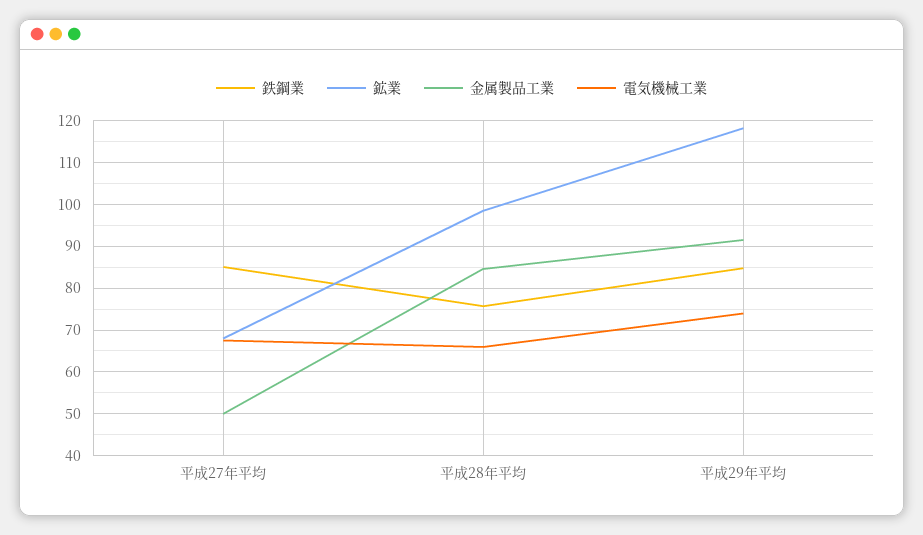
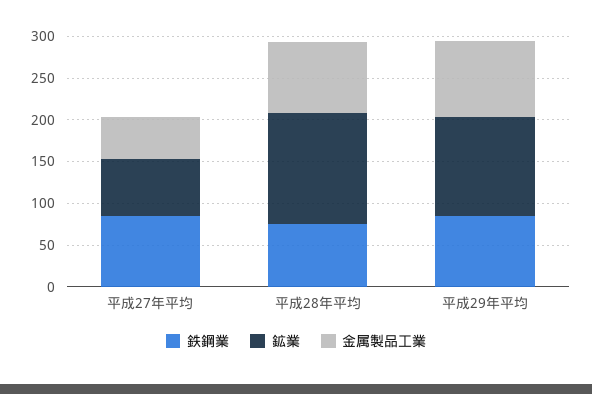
  {
    "鉄鋼業": {
      "平成27年平均": 86,
      "平成28年平均": 76,
      "平成29年平均": 84
    },
    "鉱業": {
      "平成27年平均": 68,
-     "平成28年平均": 98,
+     "平成28年平均": 130,
      "平成29年平均": 118
    },
    "金属製品工業": {
      "平成27年平均": 50,
      "平成28年平均": 84,
      "平成29年平均": 92
-   },
+   }
-   "電気機械工業": {
-     "平成27年平均": 68,
-     "平成28年平均": 66,
-     "平成29年平均": 74
-   }
  }

